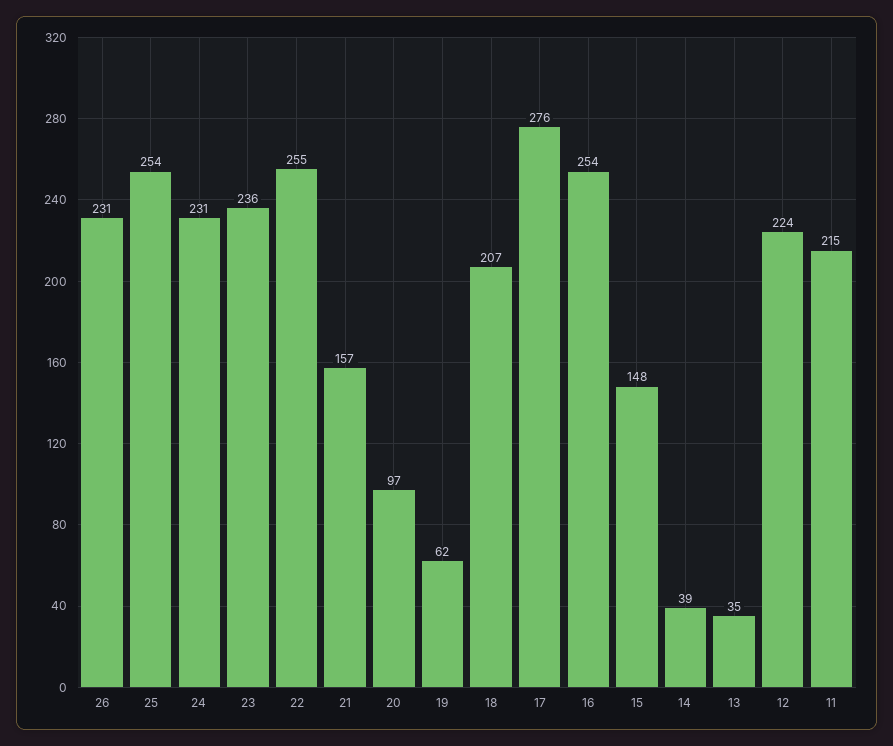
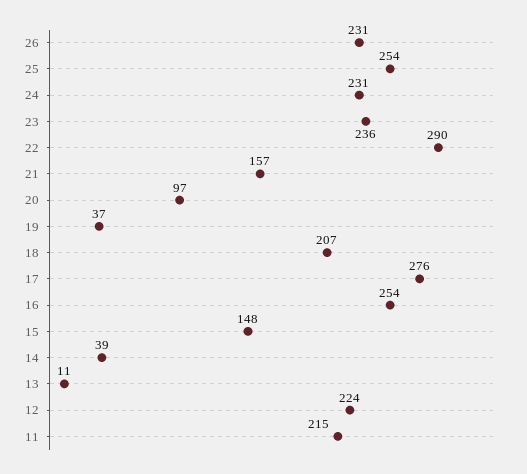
  {
    "26": 231,
    "25": 254,
    "24": 231,
    "23": 236,
-   "22": 255,
+   "22": 290,
    "21": 157,
    "20": 97,
-   "19": 62,
+   "19": 37,
    "18": 207,
    "17": 276,
    "16": 254,
    "15": 148,
    "14": 39,
-   "13": 35,
+   "13": 11,
    "12": 224,
    "11": 215
  }

